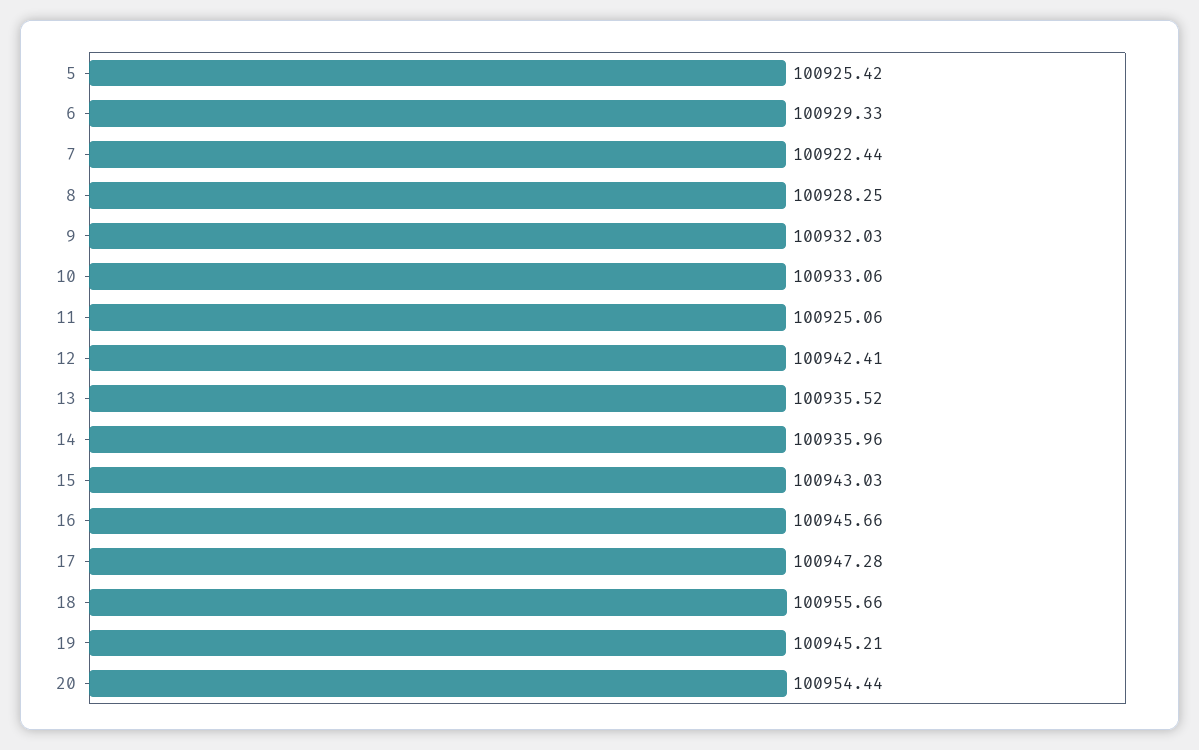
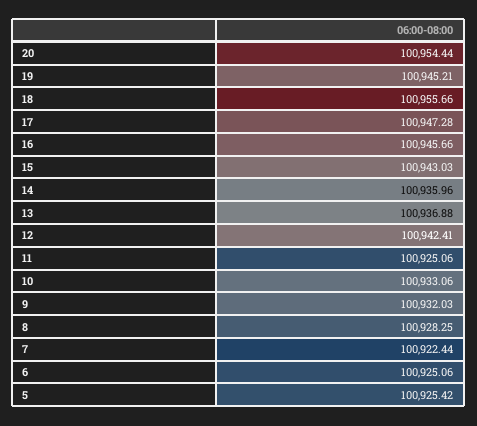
  {
    "5": 100925.42,
-   "6": 100929.33,
+   "6": 100925.06,
    "7": 100922.44,
    "8": 100928.25,
    "9": 100932.03,
    "10": 100933.06,
    "11": 100925.06,
    "12": 100942.41,
-   "13": 100935.52,
+   "13": 100936.88,
    "14": 100935.96,
    "15": 100943.03,
    "16": 100945.66,
    "17": 100947.28,
    "18": 100955.66,
    "19": 100945.21,
    "20": 100954.44
  }

